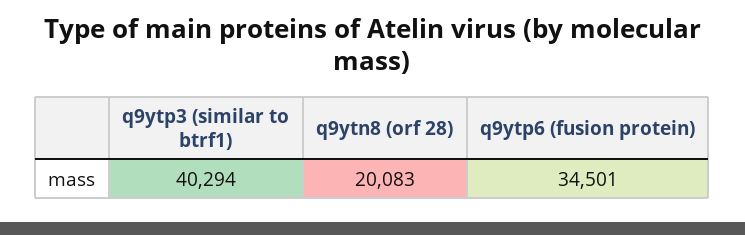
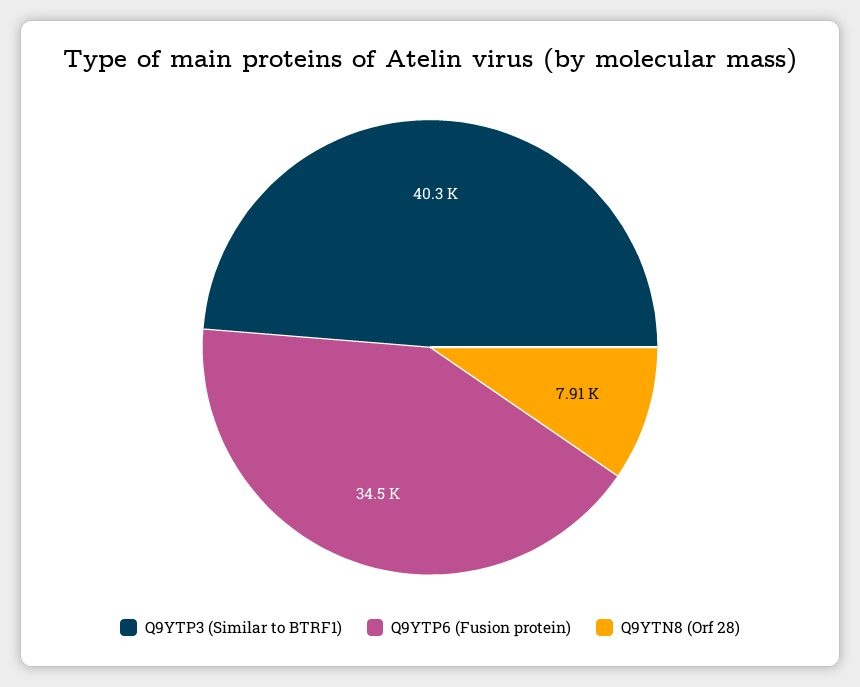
  {
    "q9ytp3 (similar to btrf1)": 40294,
-   "q9ytn8 (orf 28)": 20083,
+   "q9ytn8 (orf 28)": 7910,
    "q9ytp6 (fusion protein)": 34501
  }

